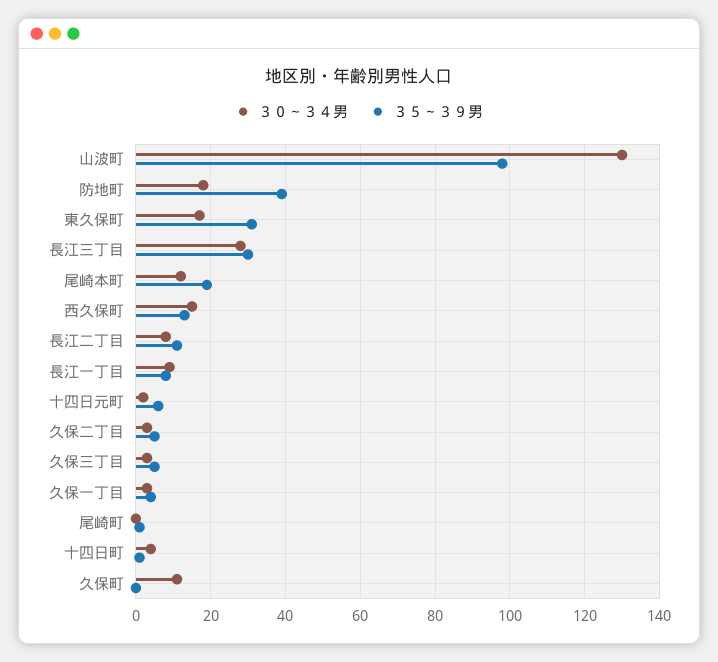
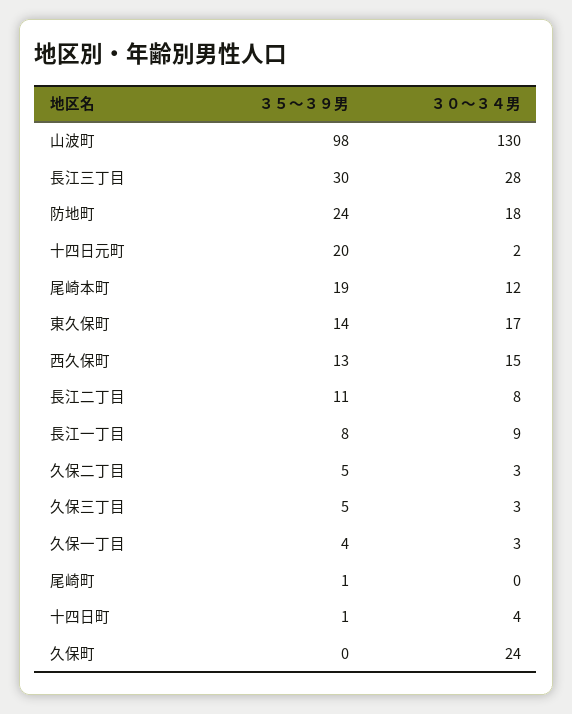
  {
    "３０～３４男": {
      "山波町": 130,
      "防地町": 18,
      "東久保町": 17,
      "長江三丁目": 28,
      "尾崎本町": 12,
      "西久保町": 15,
      "長江二丁目": 8,
      "長江一丁目": 9,
      "十四日元町": 2,
      "久保二丁目": 3,
      "久保三丁目": 3,
      "久保一丁目": 3,
      "尾崎町": 0,
      "十四日町": 4,
-     "久保町": 10
+     "久保町": 24
    },
    "３５～３９男": {
      "山波町": 98,
-     "防地町": 40,
+     "防地町": 24,
-     "東久保町": 30,
+     "東久保町": 14,
      "長江三丁目": 30,
      "尾崎本町": 19,
      "西久保町": 13,
      "長江二丁目": 11,
      "長江一丁目": 8,
-     "十四日元町": 5,
+     "十四日元町": 20,
      "久保二丁目": 5,
      "久保三丁目": 5,
      "久保一丁目": 4,
      "尾崎町": 1,
      "十四日町": 1,
      "久保町": 0
    }
  }

